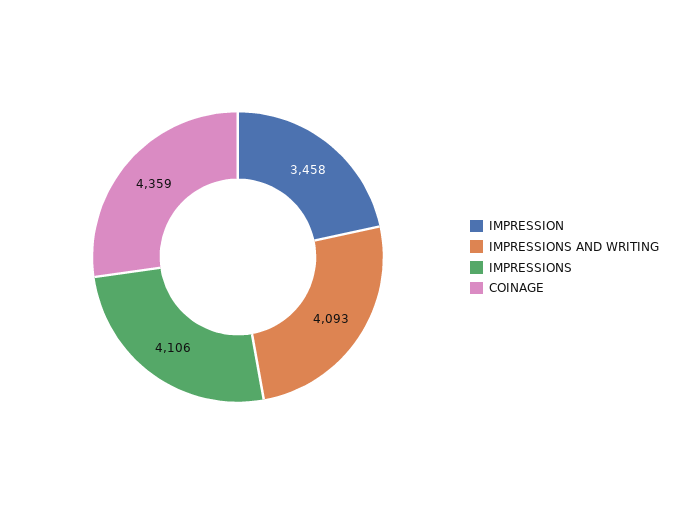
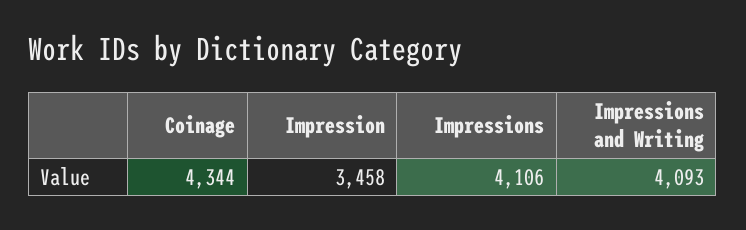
  {
    "IMPRESSION": 3458,
    "IMPRESSIONS AND WRITING": 4093,
    "IMPRESSIONS": 4106,
-   "COINAGE": 4359
+   "COINAGE": 4344
  }

